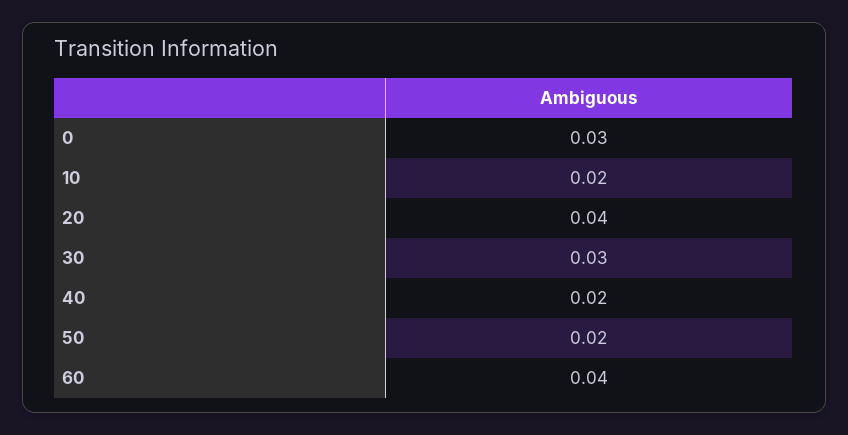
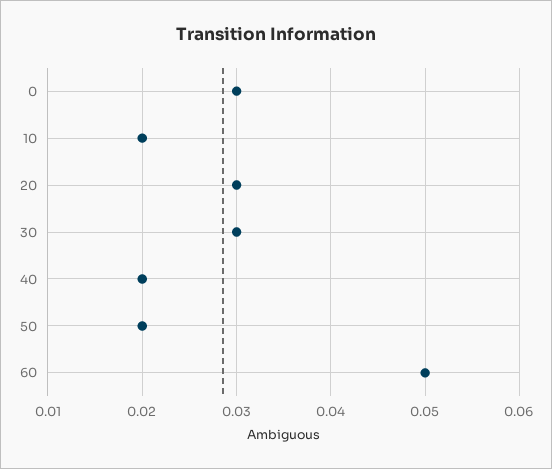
  {
    "0": 0.03,
    "10": 0.02,
-   "20": 0.04,
+   "20": 0.03,
    "30": 0.03,
    "40": 0.02,
    "50": 0.02,
-   "60": 0.04
+   "60": 0.05
  }

